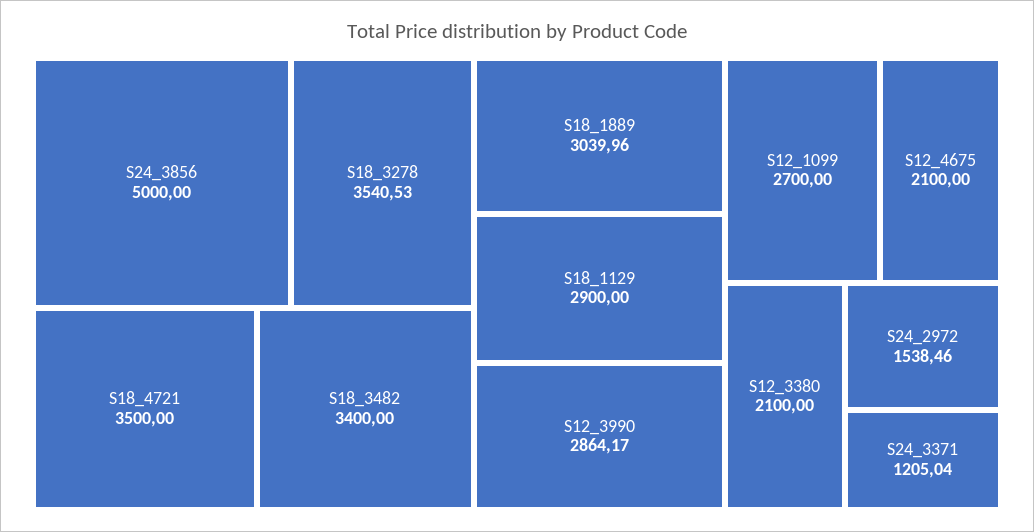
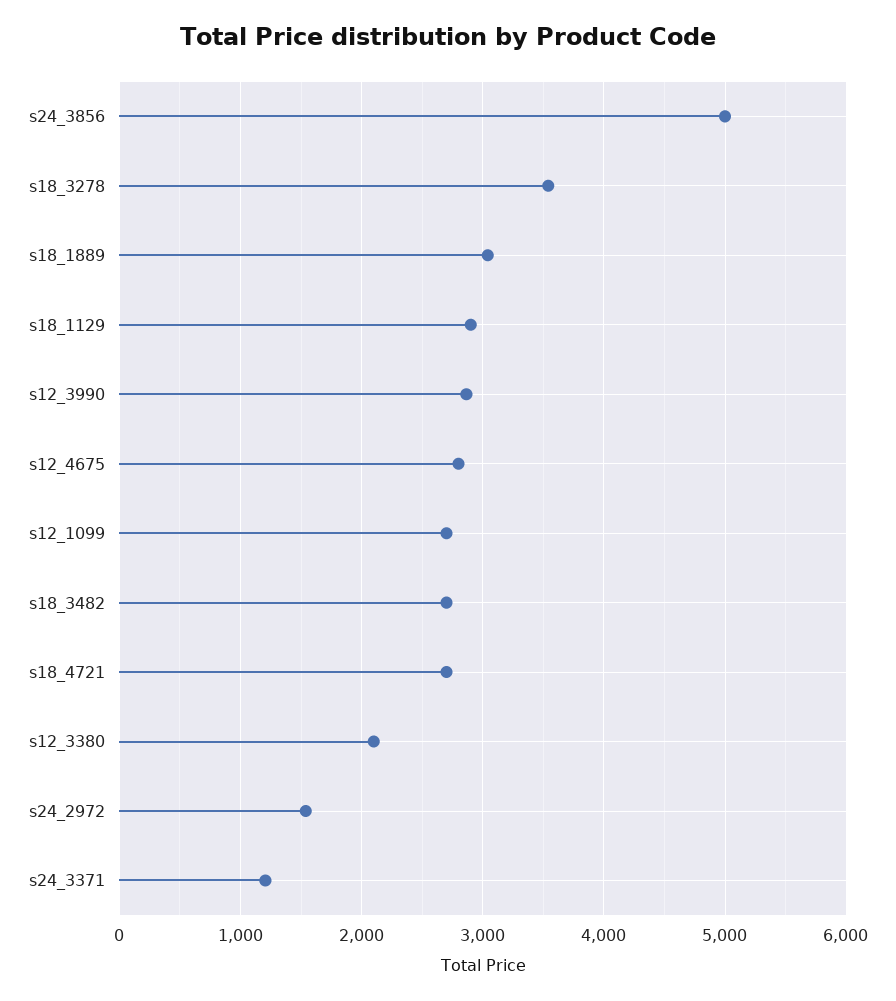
  {
    "S24_3856": 5000,
    "S18_3278": 3540.53,
-   "S18_4721": 3500,
+   "S18_4721": 2700,
-   "S18_3482": 3400,
+   "S18_3482": 2700,
    "S18_1889": 3039.96,
    "S18_1129": 2900,
    "S12_3990": 2864.17,
    "S12_1099": 2700,
-   "S12_4675": 2100,
+   "S12_4675": 2800,
    "S12_3380": 2100,
    "S24_2972": 1538.46,
    "S24_3371": 1205.04
  }

